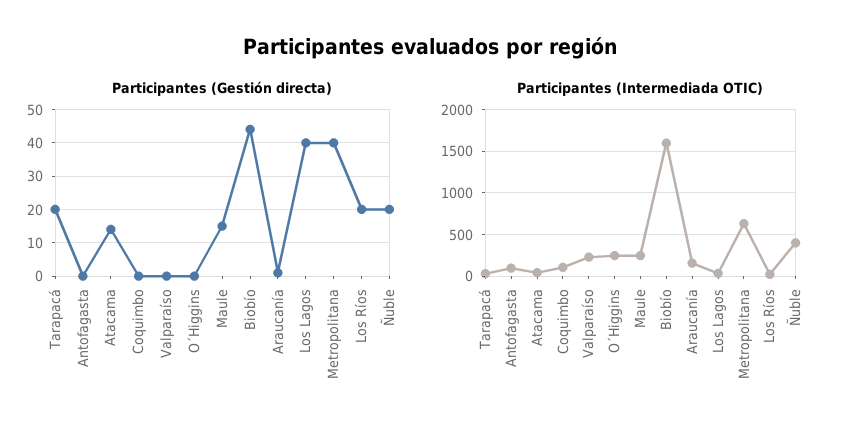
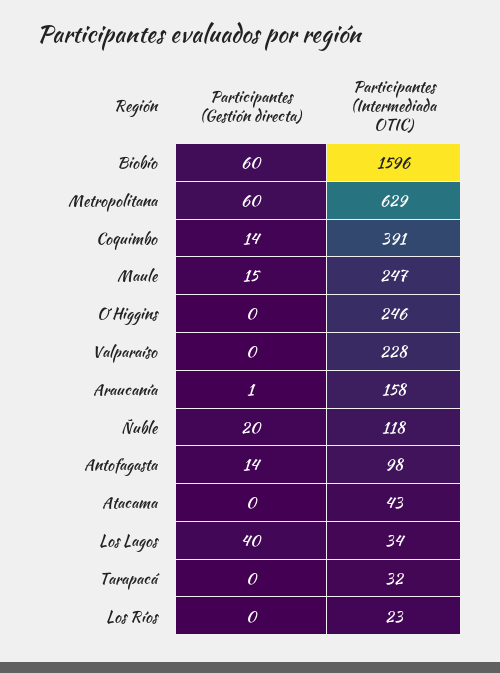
  {
    "Participantes (Gestión directa)": {
-     "Tarapacá": 20,
+     "Tarapacá": 0,
-     "Antofagasta": 0,
+     "Antofagasta": 14,
-     "Atacama": 15,
+     "Atacama": 0,
-     "Coquimbo": 0,
+     "Coquimbo": 14,
      "Valparaíso": 0,
      "O´Higgins": 0,
      "Maule": 15,
-     "Biobío": 45,
+     "Biobío": 60,
      "Araucanía": 1,
      "Los Lagos": 40,
-     "Metropolitana": 40,
+     "Metropolitana": 60,
-     "Los Ríos": 20,
+     "Los Ríos": 0,
      "Ñuble": 20
    },
    "Participantes (Intermediada OTIC)": {
      "Tarapacá": 32,
      "Antofagasta": 98,
      "Atacama": 43,
-     "Coquimbo": 100,
+     "Coquimbo": 391,
      "Valparaíso": 228,
      "O´Higgins": 246,
      "Maule": 247,
      "Biobío": 1596,
      "Araucanía": 158,
      "Los Lagos": 34,
      "Metropolitana": 629,
      "Los Ríos": 23,
-     "Ñuble": 400
+     "Ñuble": 118
    }
  }

